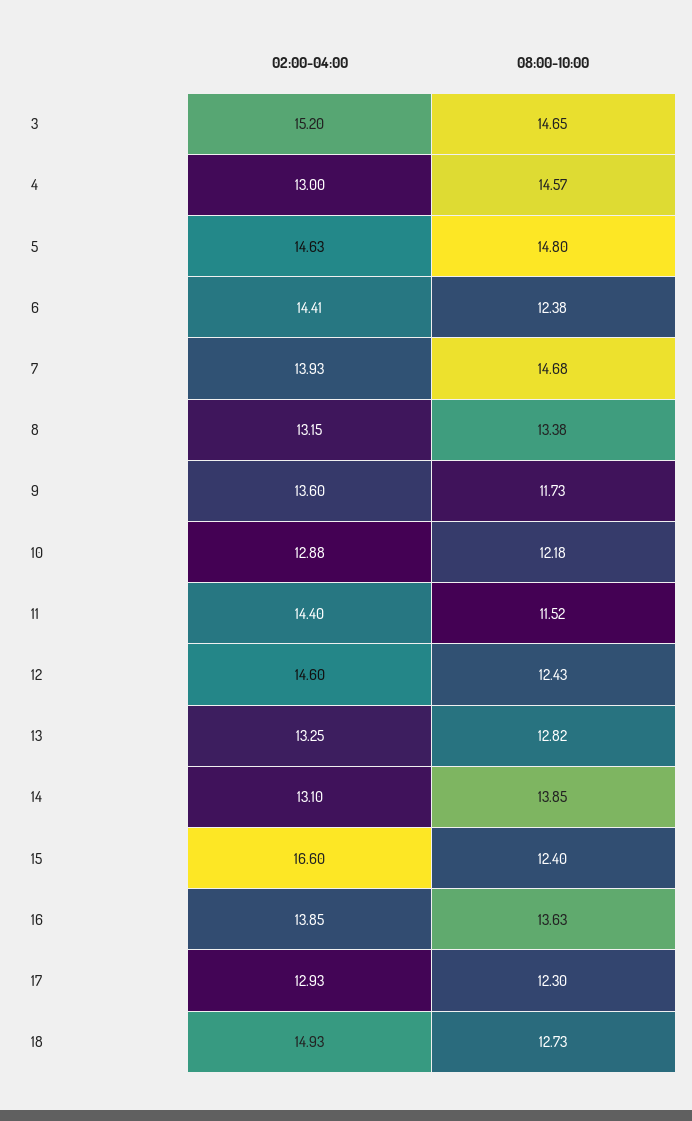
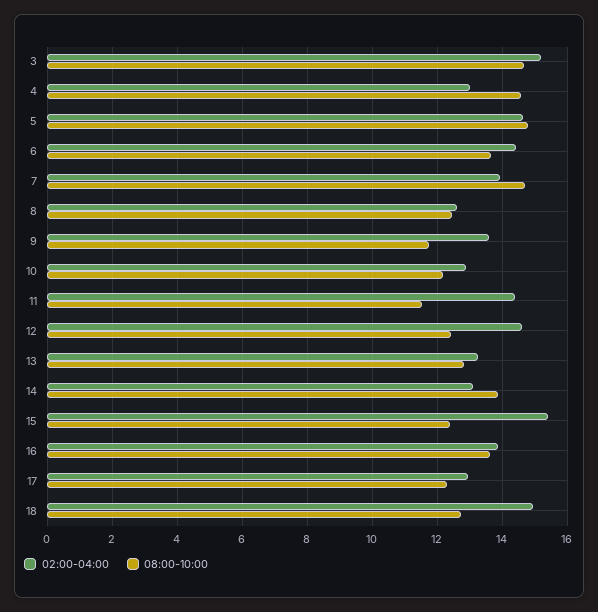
  {
    "02:00-04:00": {
      "3": 15.2,
      "4": 13,
      "5": 14.63,
      "6": 14.41,
      "7": 13.93,
-     "8": 13.15,
+     "8": 12.6,
      "9": 13.6,
      "10": 12.88,
      "11": 14.4,
      "12": 14.6,
      "13": 13.25,
      "14": 13.1,
-     "15": 16.6,
+     "15": 15.4,
      "16": 13.85,
      "17": 12.93,
      "18": 14.93
    },
    "08:00-10:00": {
      "3": 14.65,
      "4": 14.57,
      "5": 14.8,
-     "6": 12.38,
+     "6": 13.6,
      "7": 14.68,
-     "8": 13.38,
+     "8": 12.4,
      "9": 11.73,
      "10": 12.18,
      "11": 11.52,
      "12": 12.43,
      "13": 12.82,
      "14": 13.85,
      "15": 12.4,
      "16": 13.63,
      "17": 12.3,
      "18": 12.73
    }
  }

